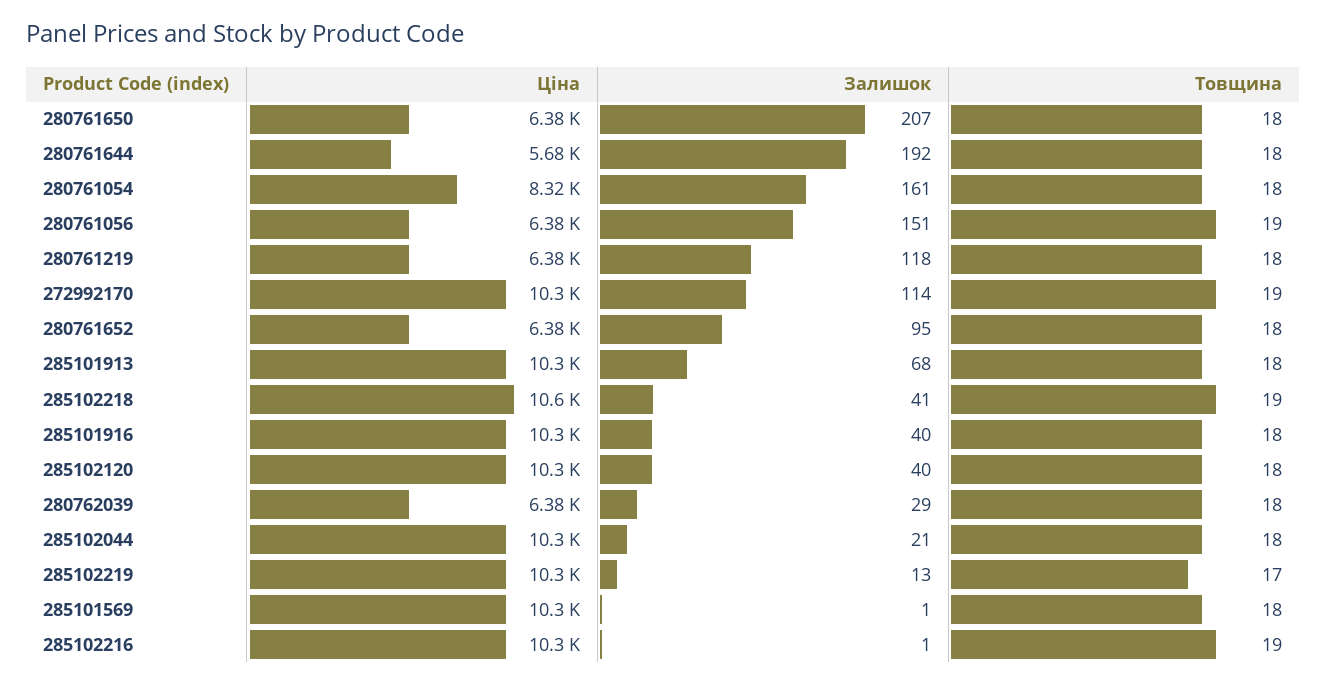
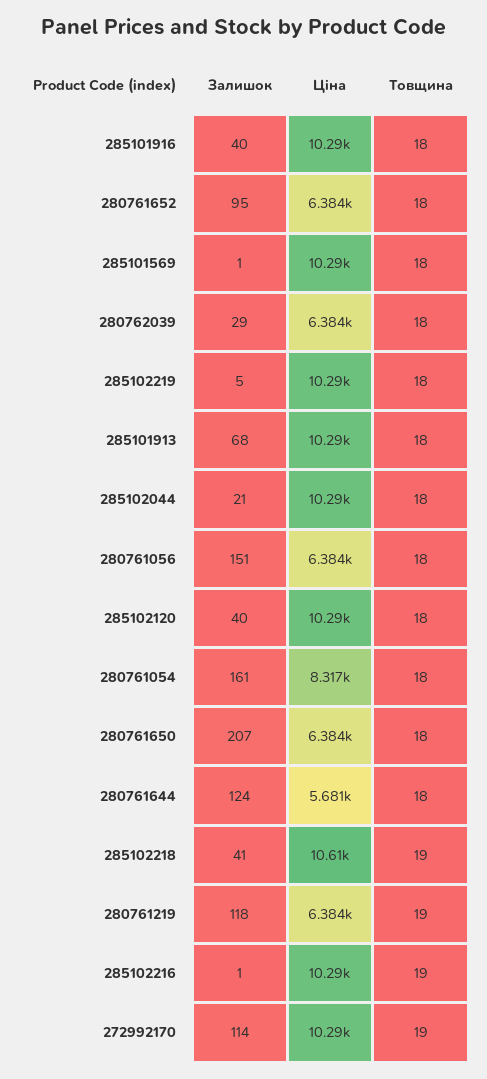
  {
    "Ціна": {
      "280761650": 6384,
      "280761644": 5681,
      "280761054": 8317,
      "280761056": 6384,
      "280761219": 6384,
      "272992170": 10290,
      "280761652": 6384,
      "285101913": 10290,
      "285102218": 10610,
      "285101916": 10290,
      "285102120": 10290,
      "280762039": 6384,
      "285102044": 10290,
      "285102219": 10290,
      "285101569": 10290,
      "285102216": 10290
    },
    "Залишок": {
      "280761650": 207,
-     "280761644": 192,
+     "280761644": 124,
      "280761054": 161,
      "280761056": 151,
      "280761219": 118,
      "272992170": 114,
      "280761652": 95,
      "285101913": 68,
      "285102218": 41,
      "285101916": 40,
      "285102120": 40,
      "280762039": 29,
      "285102044": 21,
-     "285102219": 13,
+     "285102219": 5,
      "285101569": 1,
      "285102216": 1
    },
    "Товщина": {
      "280761650": 18,
      "280761644": 18,
      "280761054": 18,
-     "280761056": 19,
+     "280761056": 18,
-     "280761219": 18,
+     "280761219": 19,
      "272992170": 19,
      "280761652": 18,
      "285101913": 18,
      "285102218": 19,
      "285101916": 18,
      "285102120": 18,
      "280762039": 18,
      "285102044": 18,
-     "285102219": 17,
+     "285102219": 18,
      "285101569": 18,
      "285102216": 19
    }
  }

